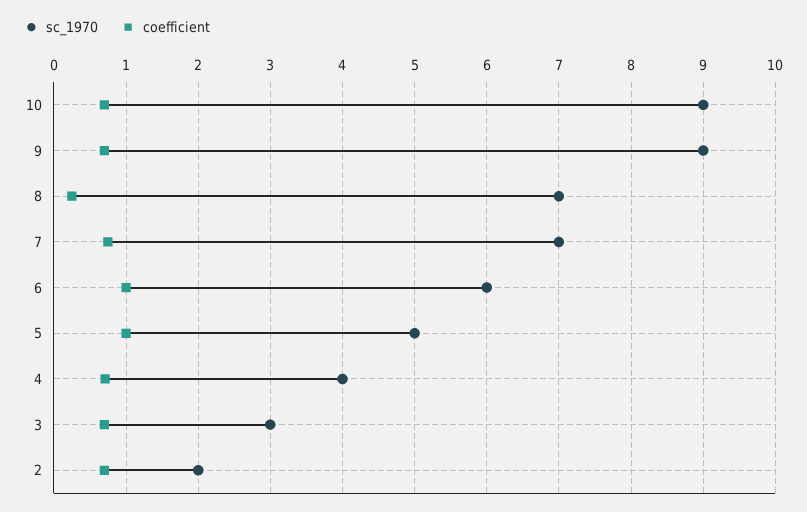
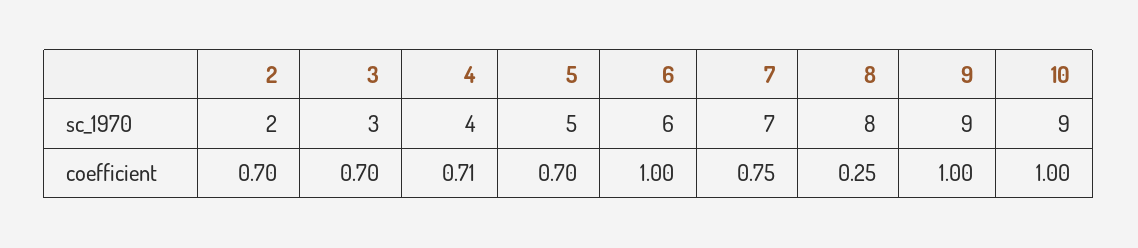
  {
    "sc_1970": {
      "10": 9,
      "9": 9,
-     "8": 7,
+     "8": 8,
      "7": 7,
      "6": 6,
      "5": 5,
      "4": 4,
      "3": 3,
      "2": 2
    },
    "coefficient": {
-     "10": 0.7,
+     "10": 1,
-     "9": 0.7,
+     "9": 1,
      "8": 0.25,
      "7": 0.75,
      "6": 1,
-     "5": 1,
+     "5": 0.7,
      "4": 0.71,
      "3": 0.7,
      "2": 0.7
    }
  }

